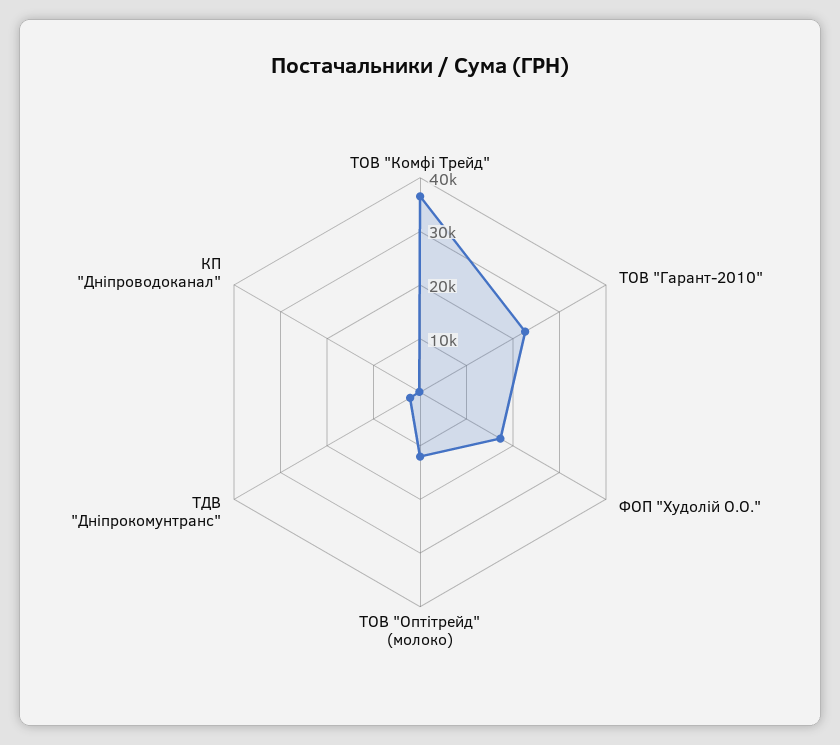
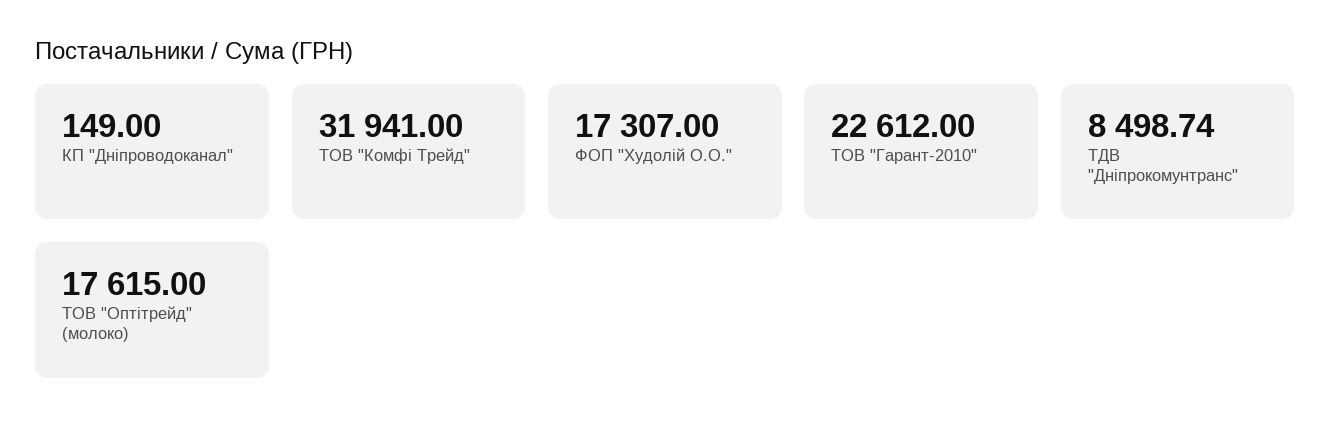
  {
-   "ТОВ \"Комфі Трейд\"": 36000,
+   "ТОВ \"Комфі Трейд\"": 31941,
    "ТОВ \"Гарант-2010\"": 22612,
    "ФОП \"Худолій О.О.\"": 17307,
-   "ТОВ \"Оптітрейд\" (молоко)": 12000,
+   "ТОВ \"Оптітрейд\" (молоко)": 17615,
-   "ТДВ \"Дніпрокомунтранс\"": 2000,
+   "ТДВ \"Дніпрокомунтранс\"": 8498.74,
    "КП \"Дніпроводоканал\"": 149
  }

